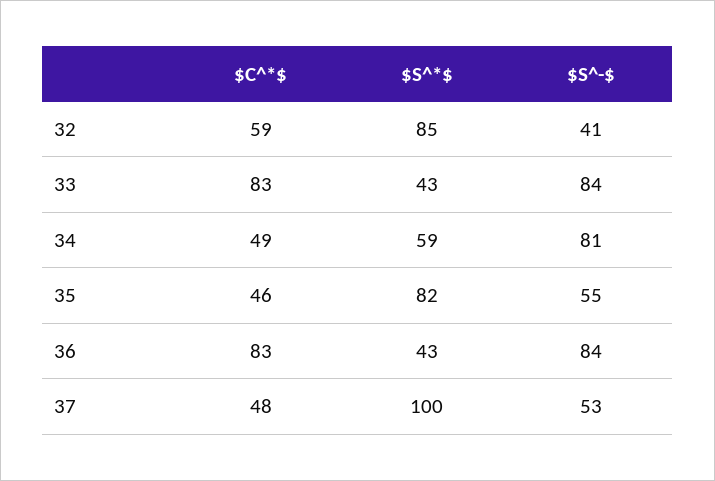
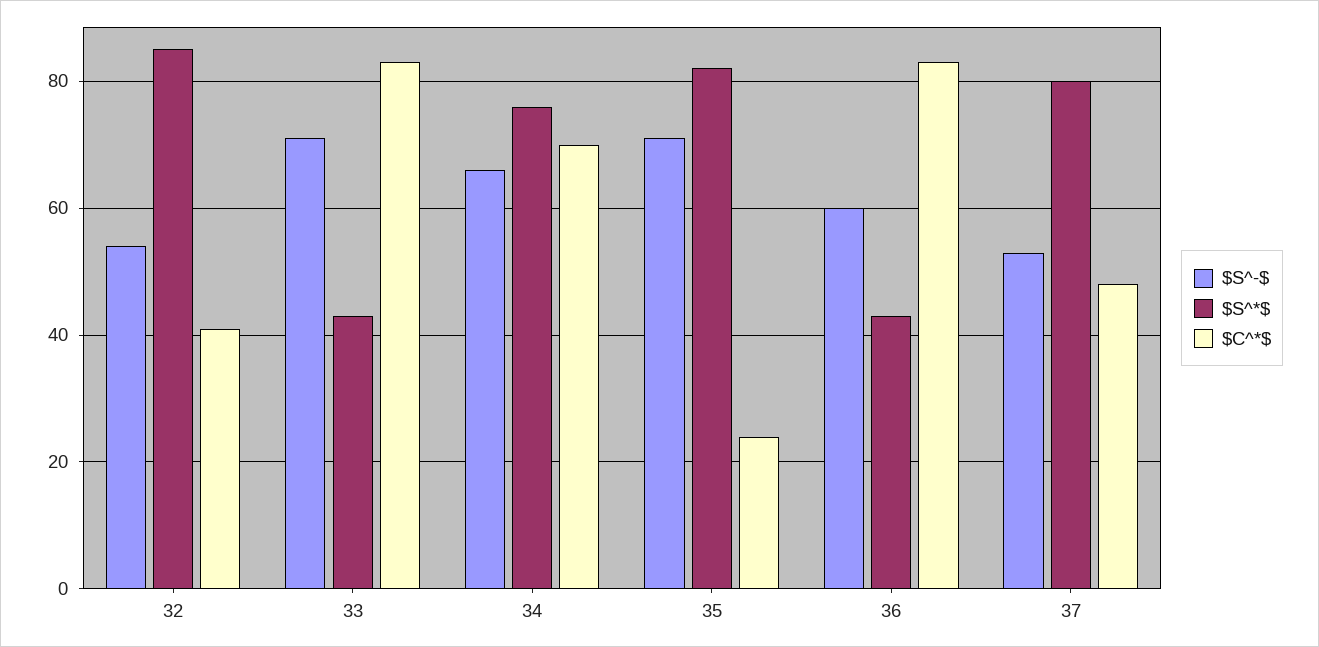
  {
    "$C^*$": {
-     "32": 59,
+     "32": 40,
      "33": 83,
-     "34": 49,
+     "34": 70,
-     "35": 46,
+     "35": 25,
      "36": 83,
      "37": 48
    },
    "$S^*$": {
      "32": 85,
      "33": 43,
-     "34": 59,
+     "34": 75,
      "35": 82,
      "36": 43,
-     "37": 100
+     "37": 80
    },
    "$S^-$": {
-     "32": 41,
+     "32": 55,
-     "33": 84,
+     "33": 70,
-     "34": 81,
+     "34": 65,
-     "35": 55,
+     "35": 70,
-     "36": 84,
+     "36": 60,
      "37": 53
    }
  }

